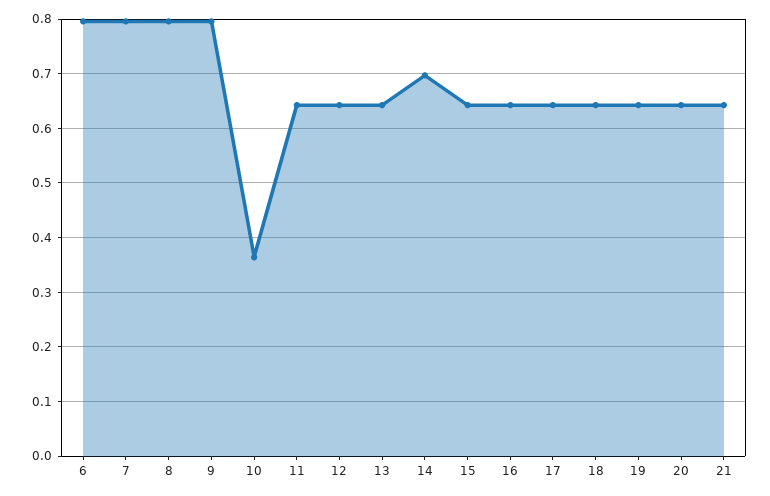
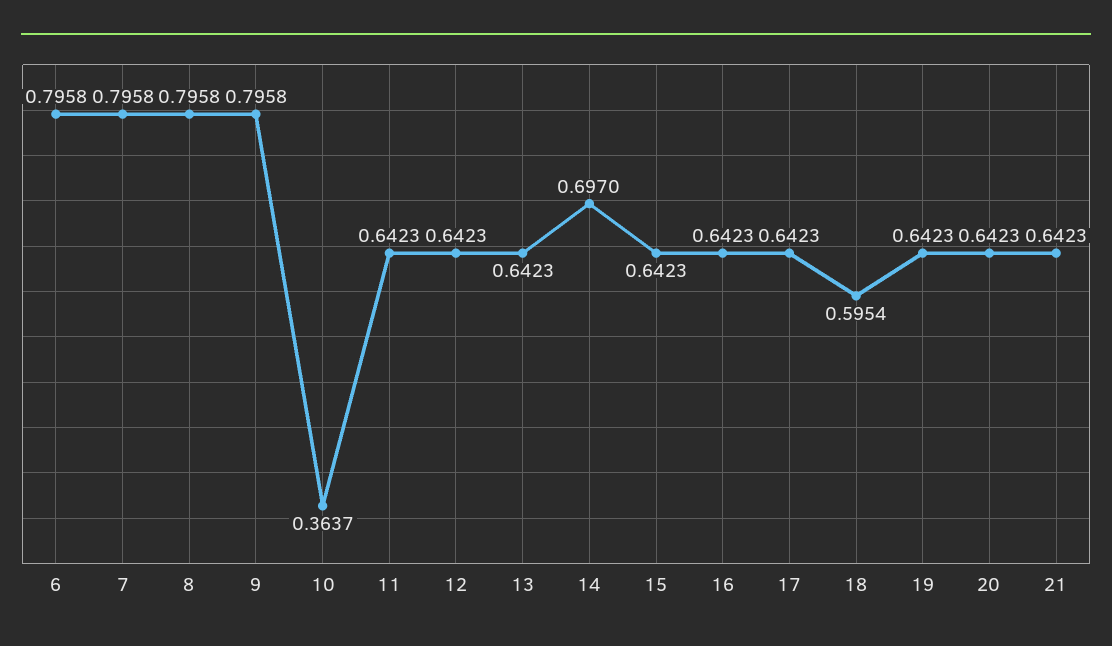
  {
    "6": 0.7958,
    "7": 0.7958,
    "8": 0.7958,
    "9": 0.7958,
    "10": 0.3637,
    "11": 0.6423,
    "12": 0.6423,
    "13": 0.6423,
    "14": 0.697,
    "15": 0.6423,
    "16": 0.6423,
    "17": 0.6423,
-   "18": 0.64,
+   "18": 0.5954,
    "19": 0.6423,
    "20": 0.6423,
    "21": 0.6423
  }

